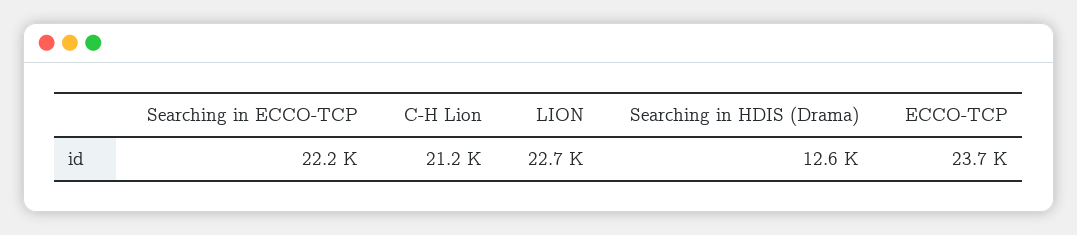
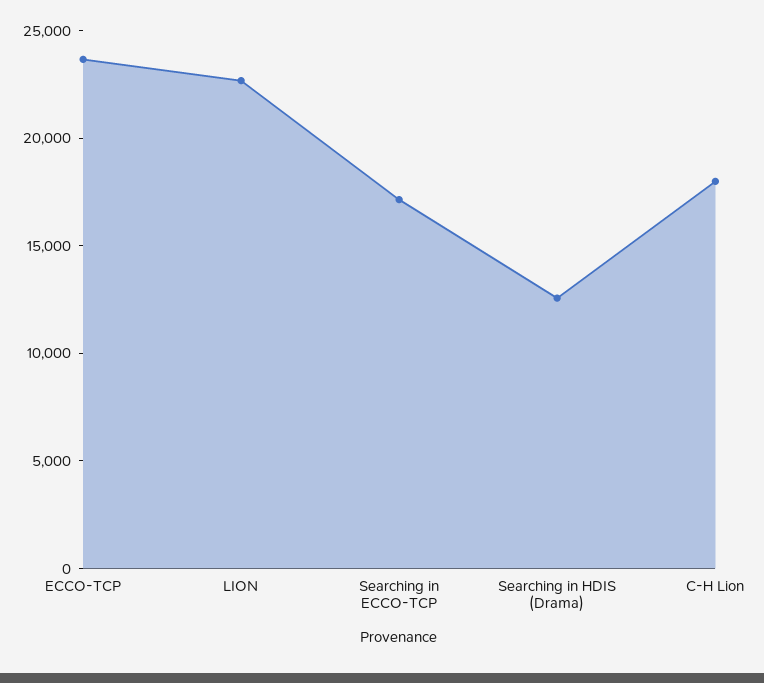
  {
-   "Searching in ECCO-TCP": 22200,
+   "Searching in ECCO-TCP": 17000,
-   "C-H Lion": 21200,
+   "C-H Lion": 18000,
    "LION": 22700,
    "Searching in HDIS (Drama)": 12600,
    "ECCO-TCP": 23700
  }

